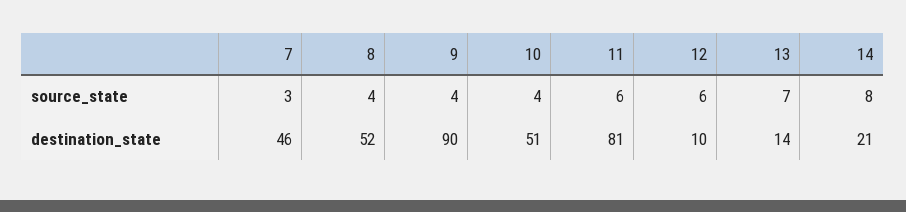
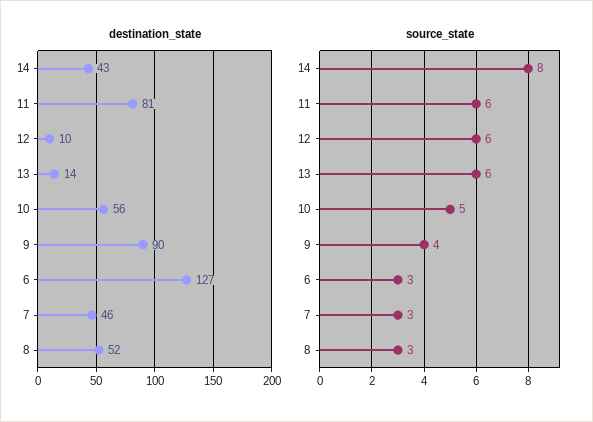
  {
    "source_state": {
      "7": 3,
-     "8": 4,
+     "8": 3,
      "9": 4,
-     "10": 4,
+     "10": 5,
      "11": 6,
      "12": 6,
-     "13": 7,
+     "13": 6,
-     "14": 8
+     "14": 8,
+     "6": 3
    },
    "destination_state": {
      "7": 46,
      "8": 52,
      "9": 90,
-     "10": 51,
+     "10": 56,
      "11": 81,
      "12": 10,
      "13": 14,
-     "14": 21
+     "14": 43,
+     "6": 127
    }
  }

